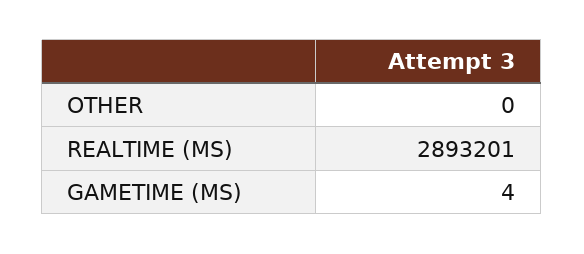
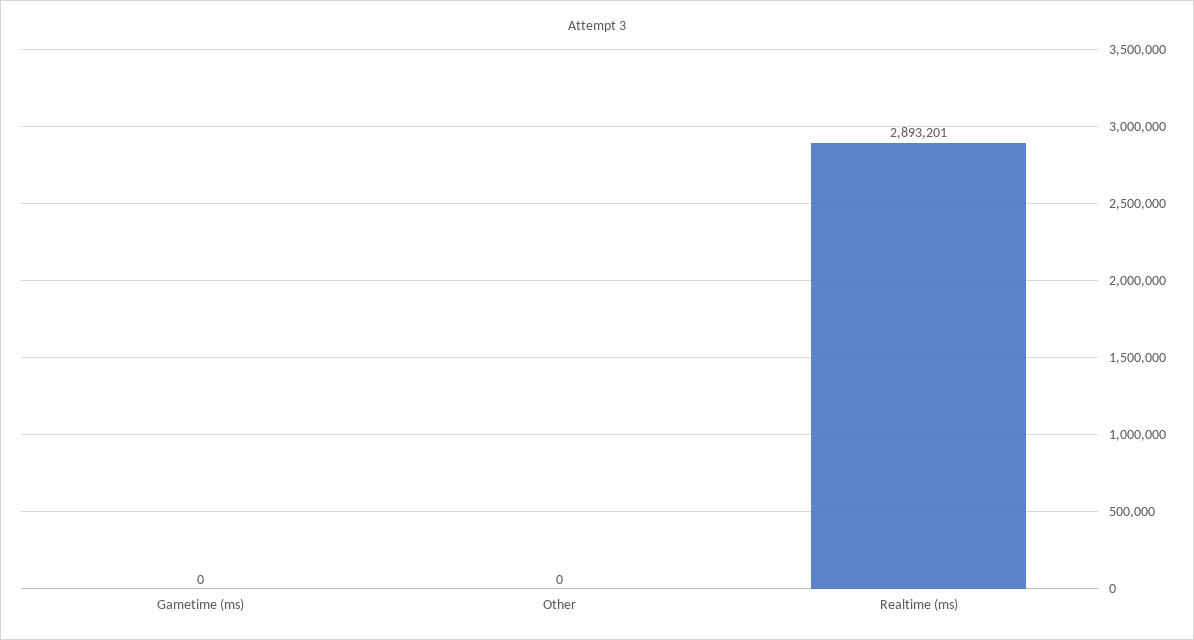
  {
    "OTHER": 0,
    "REALTIME (MS)": 2893201,
-   "GAMETIME (MS)": 4
+   "GAMETIME (MS)": 0
  }

